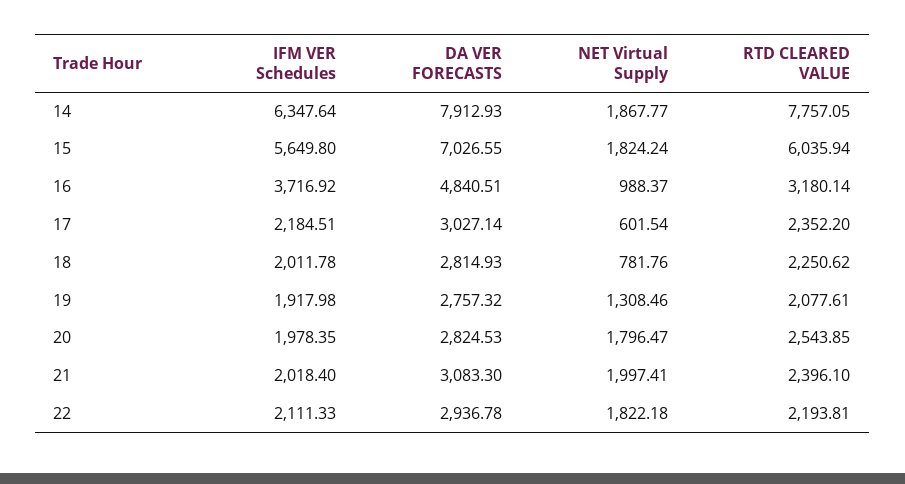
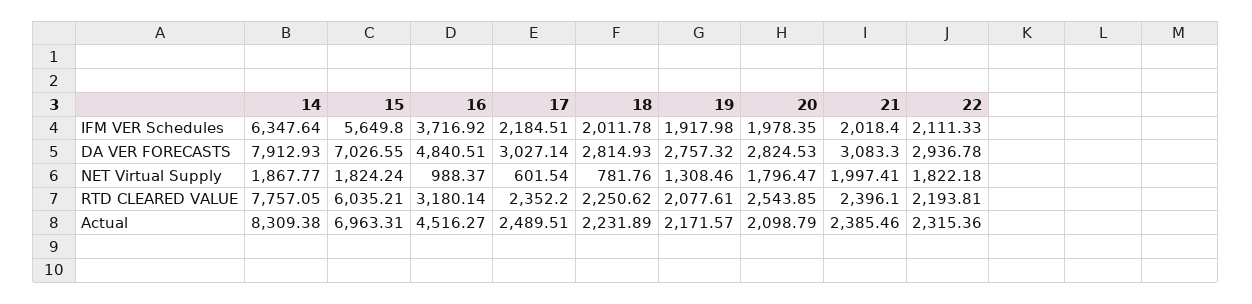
  {
    "IFM VER Schedules": {
      "14": 6347.64,
      "15": 5649.8,
      "16": 3716.92,
      "17": 2184.51,
      "18": 2011.78,
      "19": 1917.98,
      "20": 1978.35,
      "21": 2018.4,
      "22": 2111.33
    },
    "DA VER FORECASTS": {
      "14": 7912.93,
      "15": 7026.55,
      "16": 4840.51,
      "17": 3027.14,
      "18": 2814.93,
      "19": 2757.32,
      "20": 2824.53,
      "21": 3083.3,
      "22": 2936.78
    },
    "NET Virtual Supply": {
      "14": 1867.77,
      "15": 1824.24,
      "16": 988.37,
      "17": 601.54,
      "18": 781.76,
      "19": 1308.46,
      "20": 1796.47,
      "21": 1997.41,
      "22": 1822.18
    },
    "RTD CLEARED VALUE": {
      "14": 7757.05,
-     "15": 6035.94,
+     "15": 6035.21,
      "16": 3180.14,
      "17": 2352.2,
      "18": 2250.62,
      "19": 2077.61,
      "20": 2543.85,
      "21": 2396.1,
      "22": 2193.81
-   }
+   },
+   "Actual": {
+     "14": 8309.38,
+     "15": 6963.31,
+     "16": 4516.27,
+     "17": 2489.51,
+     "18": 2231.89,
+     "19": 2171.57,
+     "20": 2098.79,
+     "21": 2385.46,
+     "22": 2315.36
+   }
  }

